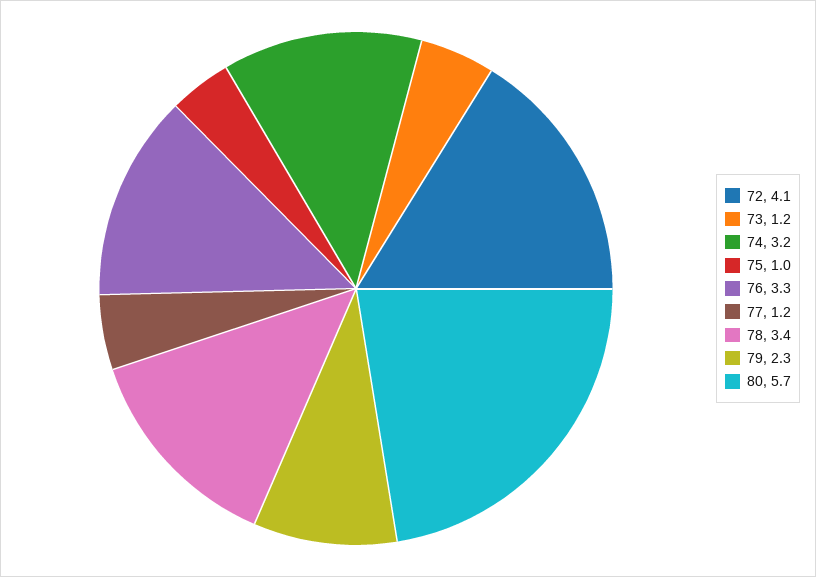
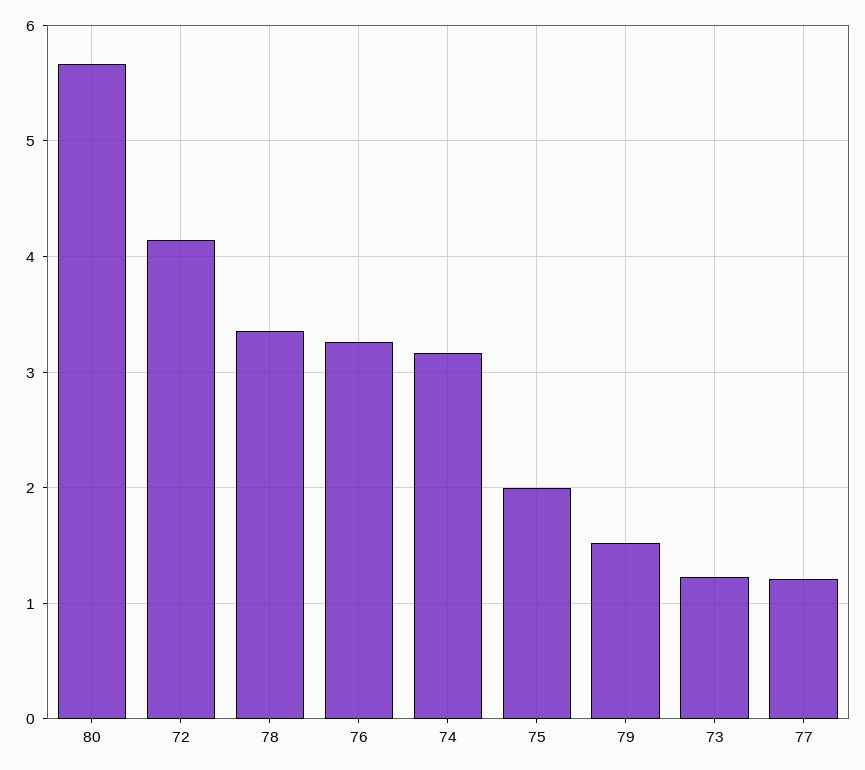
  {
    "72": 4.1,
    "73": 1.2,
    "74": 3.2,
-   "75": 1,
+   "75": 2,
    "76": 3.3,
    "77": 1.2,
    "78": 3.4,
-   "79": 2.3,
+   "79": 1.5,
    "80": 5.7
  }

